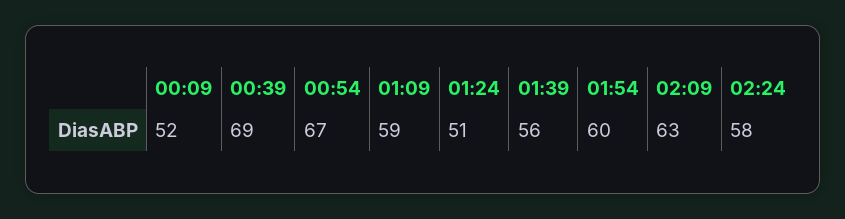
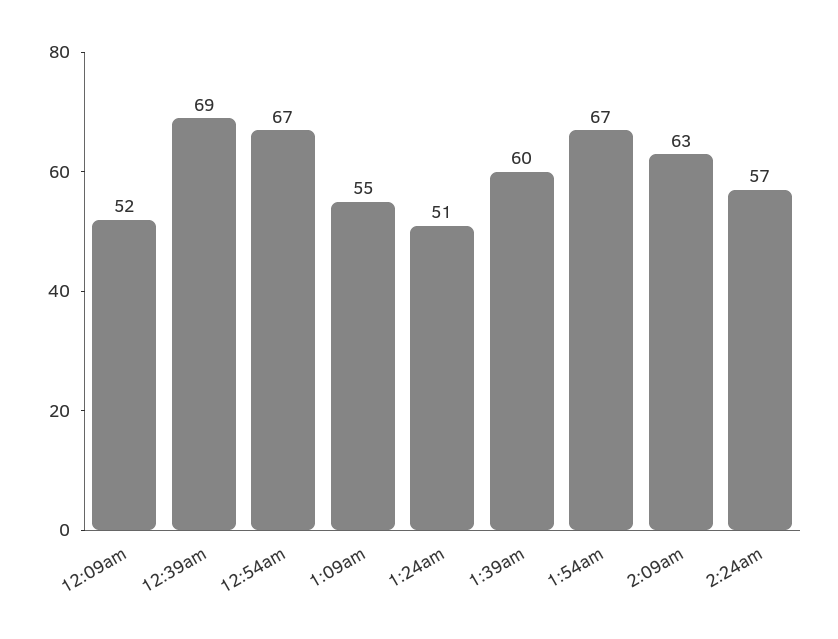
  {
    "00:09": 52,
    "00:39": 69,
    "00:54": 67,
-   "01:09": 59,
+   "01:09": 55,
    "01:24": 51,
-   "01:39": 56,
+   "01:39": 60,
-   "01:54": 60,
+   "01:54": 67,
    "02:09": 63,
-   "02:24": 58
+   "02:24": 57
  }

